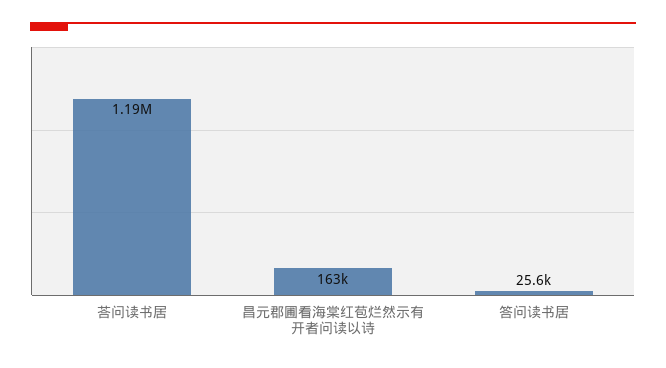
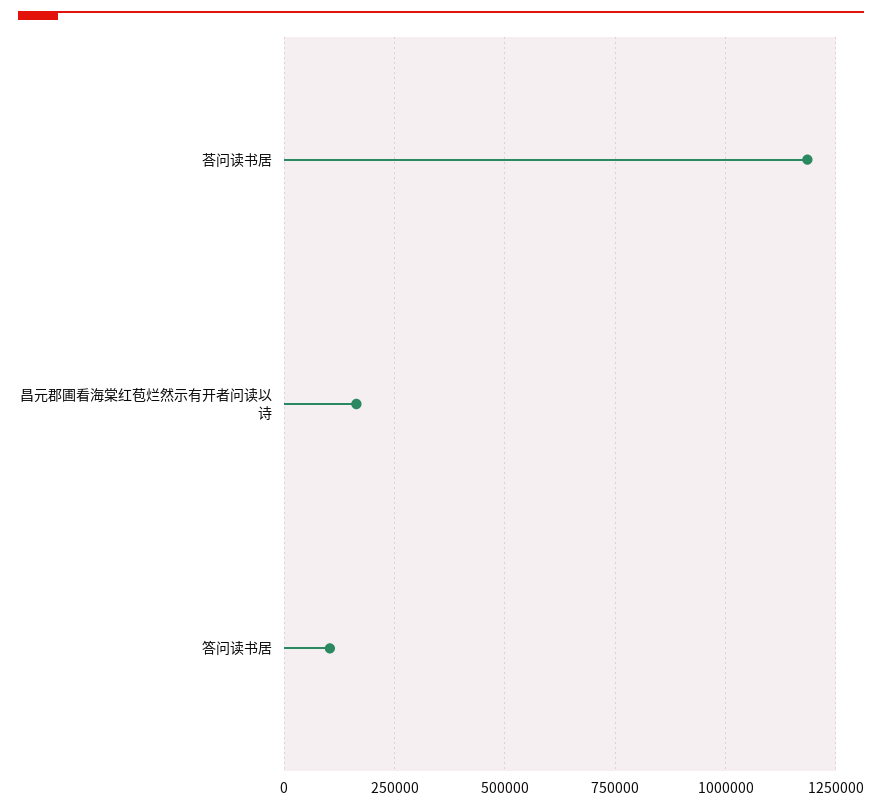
  {
    "荅问读书居": 1190000,
    "昌元郡圃看海棠红苞烂然示有开者问读以诗": 163000,
-   "答问读书居": 25600
+   "答问读书居": 100000
  }

